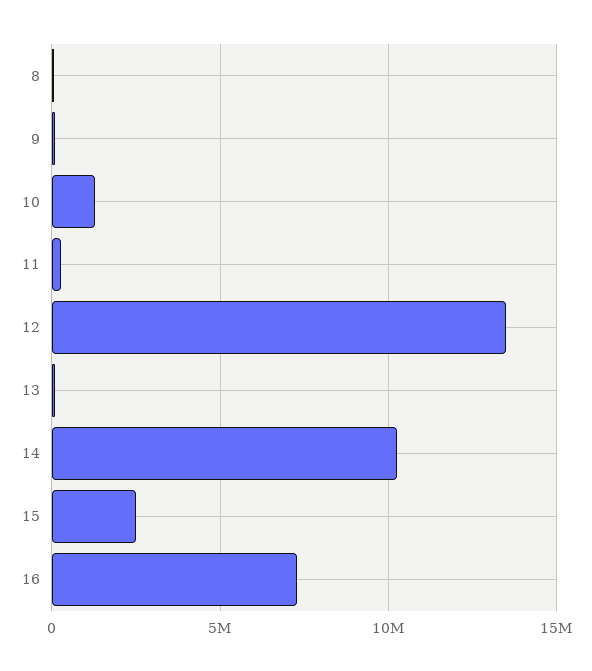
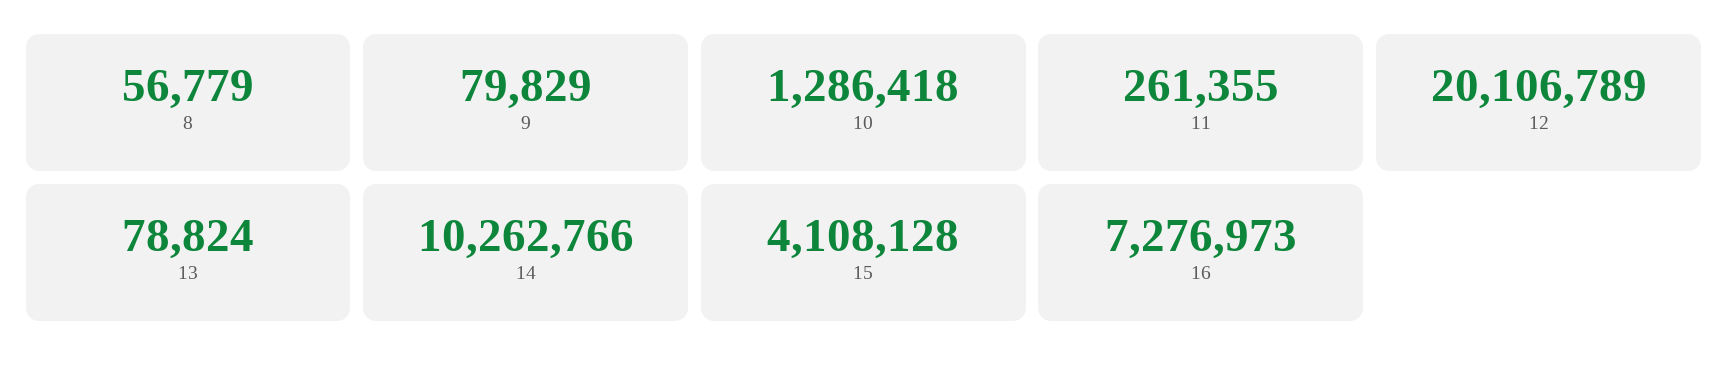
  {
    "8": 56779,
    "9": 79829,
    "10": 1286418,
    "11": 261355,
-   "12": 13500000,
+   "12": 20106789,
    "13": 78824,
    "14": 10262766,
-   "15": 2500000,
+   "15": 4108128,
    "16": 7276973
  }

